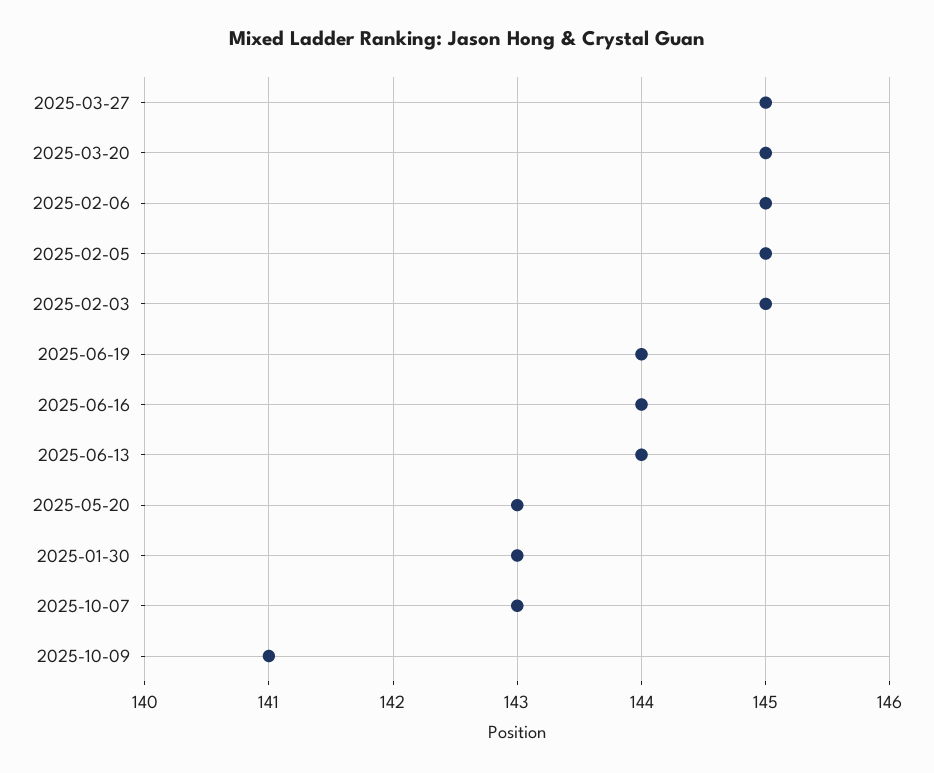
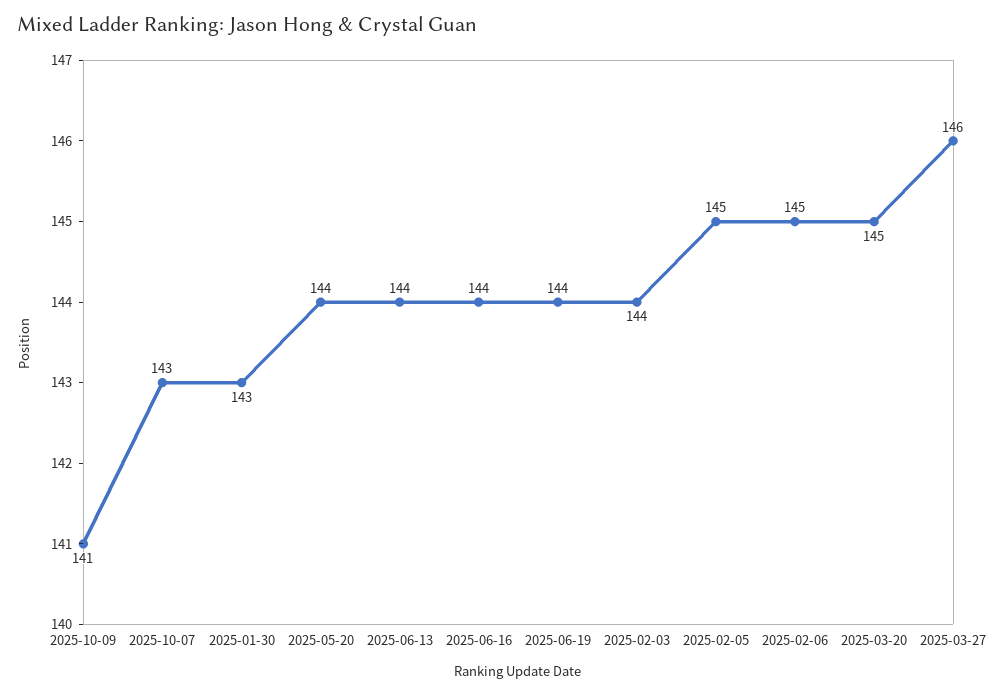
  {
-   "2025-03-27": 145,
+   "2025-03-27": 146,
    "2025-03-20": 145,
    "2025-02-06": 145,
    "2025-02-05": 145,
-   "2025-02-03": 145,
+   "2025-02-03": 144,
    "2025-06-19": 144,
    "2025-06-16": 144,
    "2025-06-13": 144,
-   "2025-05-20": 143,
+   "2025-05-20": 144,
    "2025-01-30": 143,
    "2025-10-07": 143,
    "2025-10-09": 141
  }

